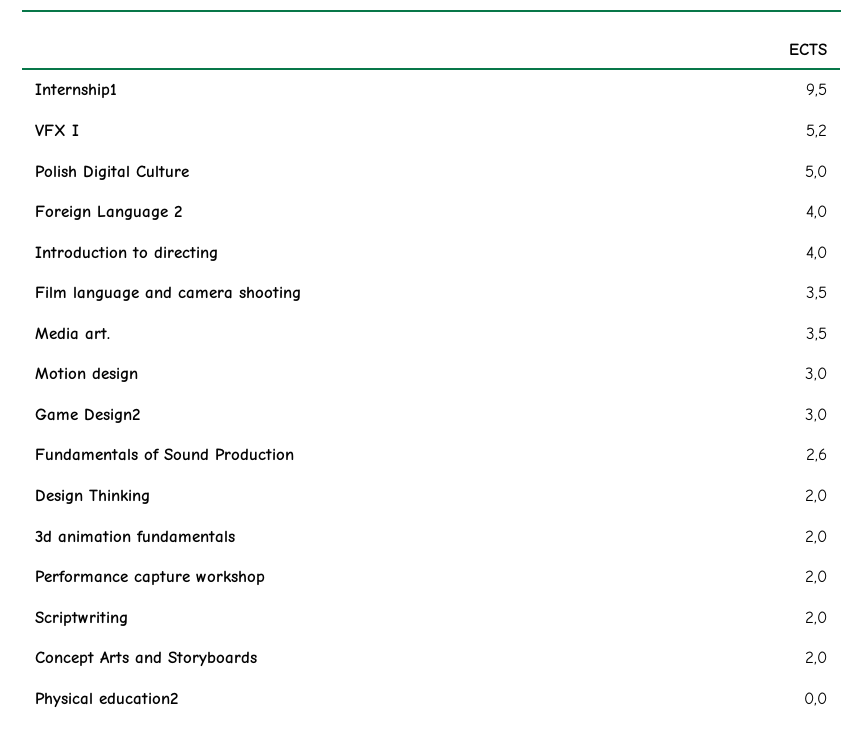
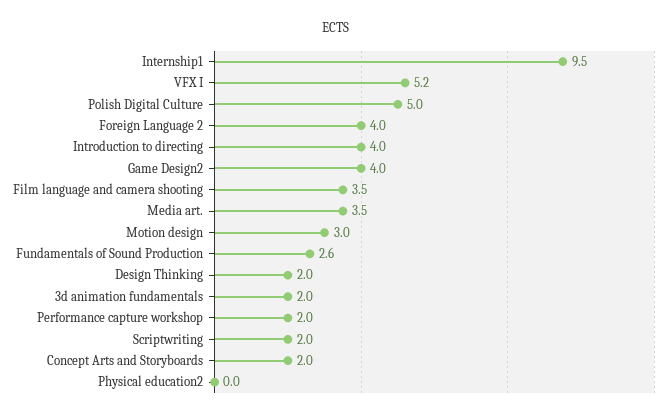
  {
    "Internship1": 9.5,
    "VFX I": 5.2,
    "Polish Digital Culture": 5,
    "Foreign Language 2": 4,
    "Introduction to directing": 4,
    "Film language and camera shooting": 3.5,
    "Media art.": 3.5,
    "Motion design": 3,
-   "Game Design2": 3,
+   "Game Design2": 4,
    "Fundamentals of Sound Production": 2.6,
    "Design Thinking": 2,
    "3d animation fundamentals": 2,
    "Performance capture workshop": 2,
    "Scriptwriting": 2,
    "Concept Arts and Storyboards": 2,
    "Physical education2": 0
  }

